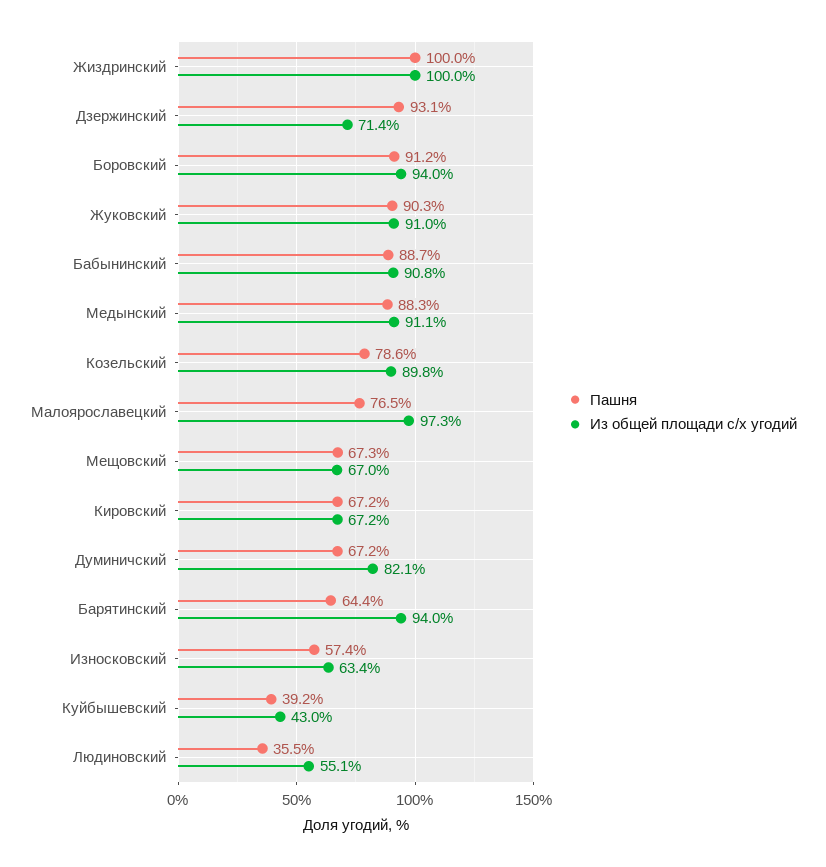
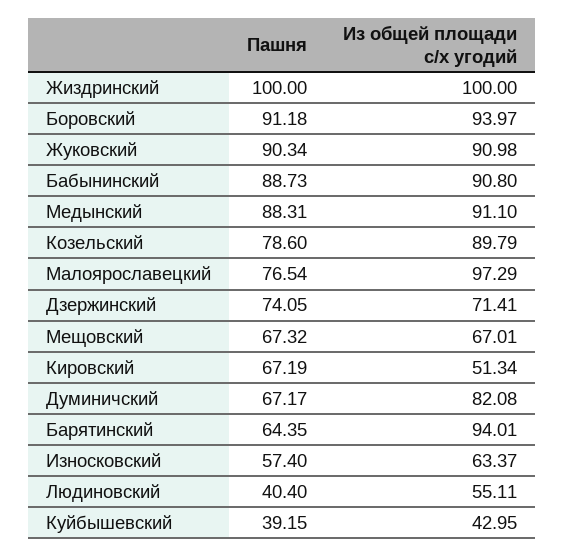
  {
    "Пашня": {
      "Жиздринский": 100,
-     "Дзержинский": 93.1,
+     "Дзержинский": 74.05,
      "Боровский": 91.18,
      "Жуковский": 90.34,
      "Бабынинский": 88.73,
      "Медынский": 88.31,
      "Козельский": 78.6,
      "Малоярославецкий": 76.54,
      "Мещовский": 67.32,
      "Кировский": 67.19,
      "Думиничский": 67.17,
      "Барятинский": 64.35,
      "Износковский": 57.4,
      "Куйбышевский": 39.15,
-     "Людиновский": 35.5
+     "Людиновский": 40.4
    },
    "Из общей площади с/х угодий": {
      "Жиздринский": 100,
      "Дзержинский": 71.41,
      "Боровский": 93.97,
      "Жуковский": 90.98,
      "Бабынинский": 90.8,
      "Медынский": 91.1,
      "Козельский": 89.79,
      "Малоярославецкий": 97.29,
      "Мещовский": 67.01,
-     "Кировский": 67.2,
+     "Кировский": 51.34,
      "Думиничский": 82.08,
      "Барятинский": 94.01,
      "Износковский": 63.37,
      "Куйбышевский": 42.95,
      "Людиновский": 55.11
    }
  }

